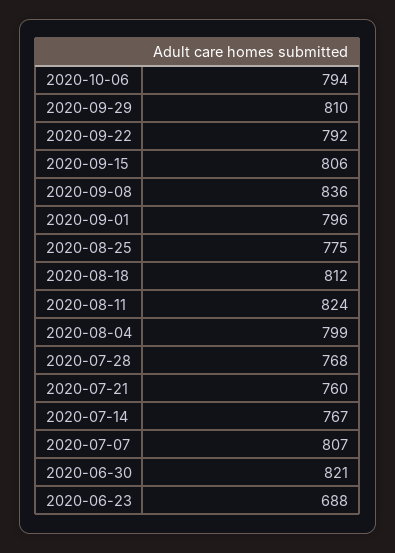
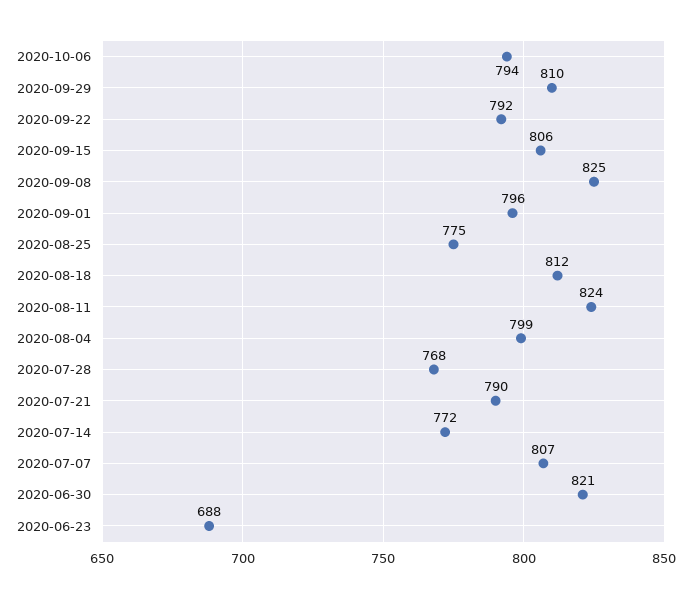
  {
    "2020-10-06": 794,
    "2020-09-29": 810,
    "2020-09-22": 792,
    "2020-09-15": 806,
-   "2020-09-08": 836,
+   "2020-09-08": 825,
    "2020-09-01": 796,
    "2020-08-25": 775,
    "2020-08-18": 812,
    "2020-08-11": 824,
    "2020-08-04": 799,
    "2020-07-28": 768,
-   "2020-07-21": 760,
+   "2020-07-21": 790,
-   "2020-07-14": 767,
+   "2020-07-14": 772,
    "2020-07-07": 807,
    "2020-06-30": 821,
    "2020-06-23": 688
  }

